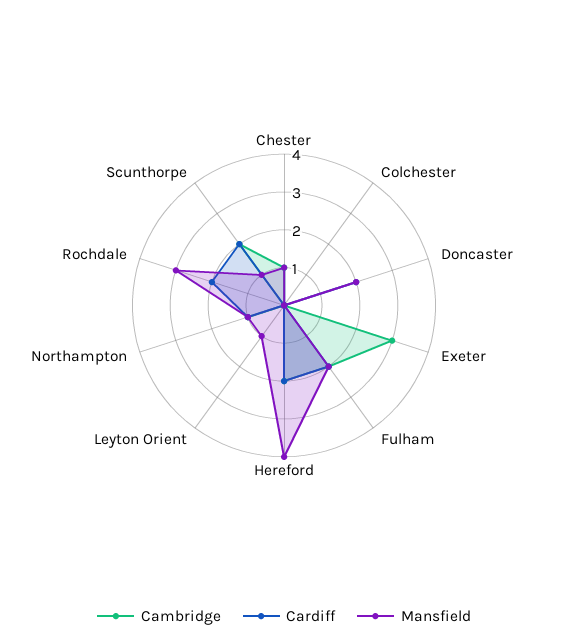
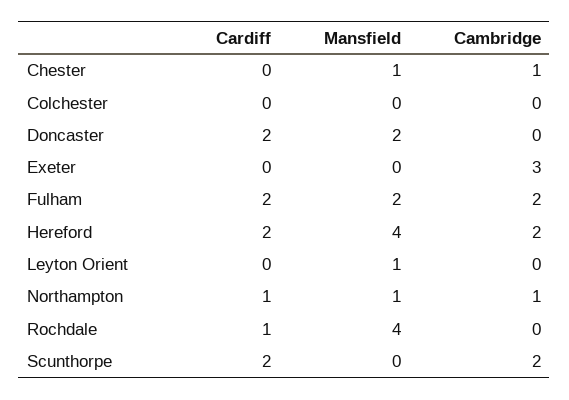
  {
    "Cambridge": {
      "Chester": 1,
      "Colchester": 0,
      "Doncaster": 0,
      "Exeter": 3,
      "Fulham": 2,
      "Hereford": 2,
      "Leyton Orient": 0,
      "Northampton": 1,
      "Rochdale": 0,
      "Scunthorpe": 2
    },
    "Cardiff": {
      "Chester": 0,
      "Colchester": 0,
      "Doncaster": 2,
      "Exeter": 0,
      "Fulham": 2,
      "Hereford": 2,
      "Leyton Orient": 0,
      "Northampton": 1,
-     "Rochdale": 2,
+     "Rochdale": 1,
      "Scunthorpe": 2
    },
    "Mansfield": {
      "Chester": 1,
      "Colchester": 0,
      "Doncaster": 2,
      "Exeter": 0,
      "Fulham": 2,
      "Hereford": 4,
      "Leyton Orient": 1,
      "Northampton": 1,
-     "Rochdale": 3,
+     "Rochdale": 4,
-     "Scunthorpe": 1
+     "Scunthorpe": 0
    }
  }

